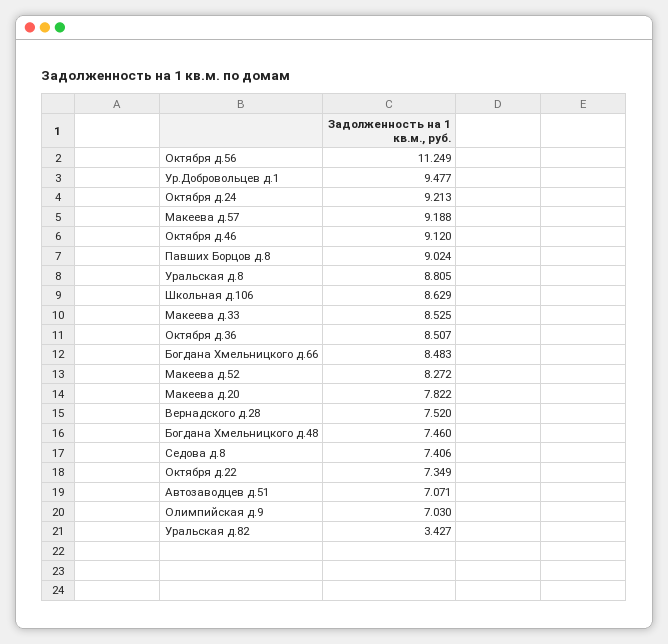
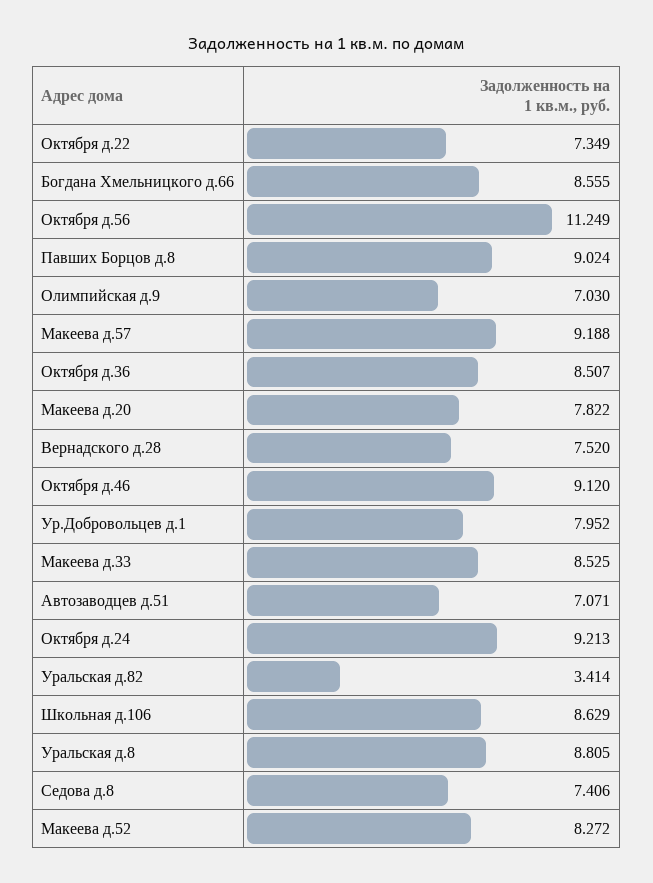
  {
    "Октября д.56": 11.249,
-   "Ур.Добровольцев д.1": 9.477,
+   "Ур.Добровольцев д.1": 7.952,
    "Октября д.24": 9.213,
    "Макеева д.57": 9.188,
    "Октября д.46": 9.12,
    "Павших Борцов д.8": 9.024,
    "Уральская д.8": 8.805,
    "Школьная д.106": 8.629,
    "Макеева д.33": 8.525,
    "Октября д.36": 8.507,
-   "Богдана Хмельницкого д.66": 8.483,
+   "Богдана Хмельницкого д.66": 8.555,
    "Макеева д.52": 8.272,
    "Макеева д.20": 7.822,
    "Вернадского д.28": 7.52,
-   "Богдана Хмельницкого д.48": 7.46,
    "Седова д.8": 7.406,
    "Октября д.22": 7.349,
    "Автозаводцев д.51": 7.071,
    "Олимпийская д.9": 7.03,
-   "Уральская д.82": 3.427
+   "Уральская д.82": 3.414
  }

